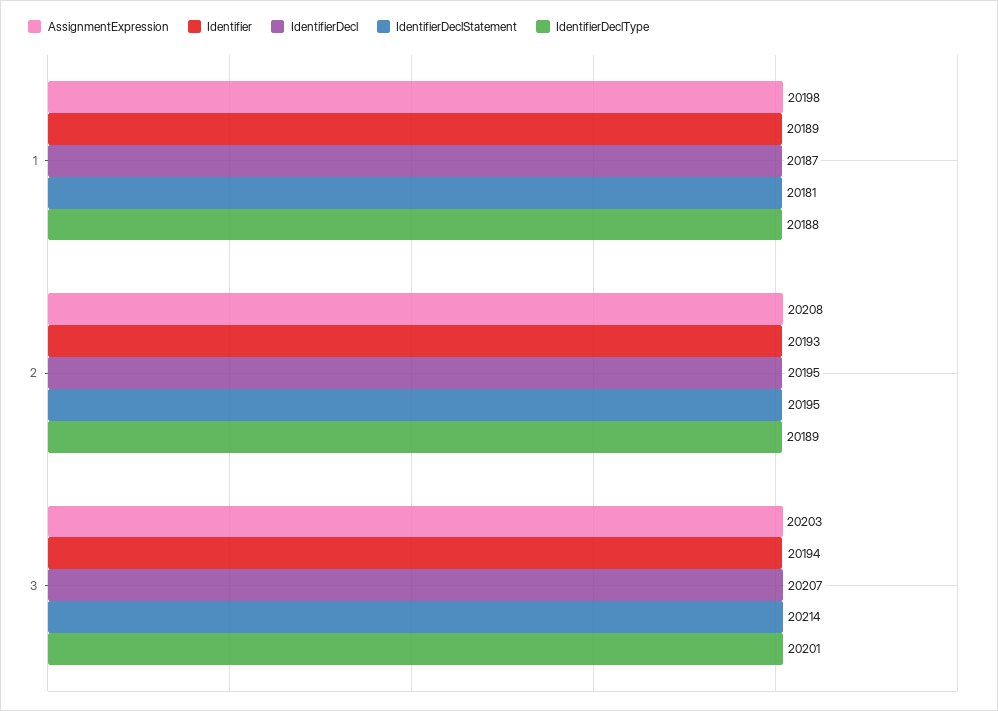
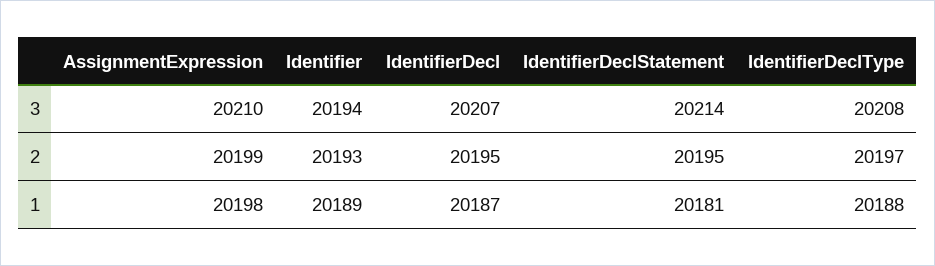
  {
    "AssignmentExpression": {
      "1": 20198,
-     "2": 20208,
+     "2": 20199,
-     "3": 20203
+     "3": 20210
    },
    "Identifier": {
      "1": 20189,
      "2": 20193,
      "3": 20194
    },
    "IdentifierDecl": {
      "1": 20187,
      "2": 20195,
      "3": 20207
    },
    "IdentifierDeclStatement": {
      "1": 20181,
      "2": 20195,
      "3": 20214
    },
    "IdentifierDeclType": {
      "1": 20188,
-     "2": 20189,
+     "2": 20197,
-     "3": 20201
+     "3": 20208
    }
  }

